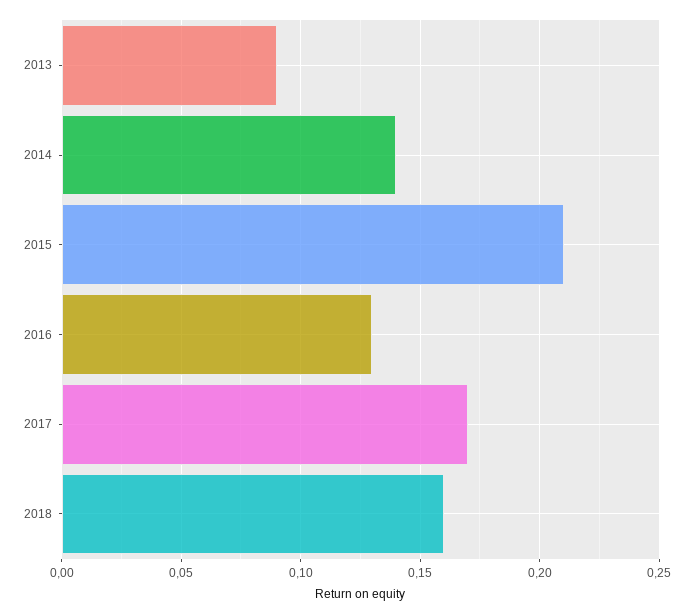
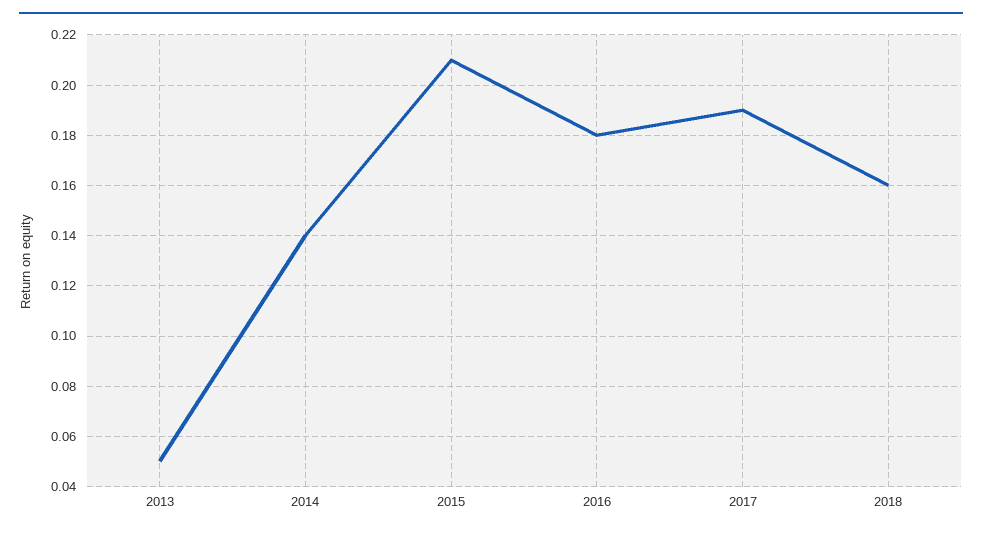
  {
-   "2013": 0.09,
+   "2013": 0.05,
    "2014": 0.14,
    "2015": 0.21,
-   "2016": 0.13,
+   "2016": 0.18,
-   "2017": 0.17,
+   "2017": 0.19,
    "2018": 0.16
  }

